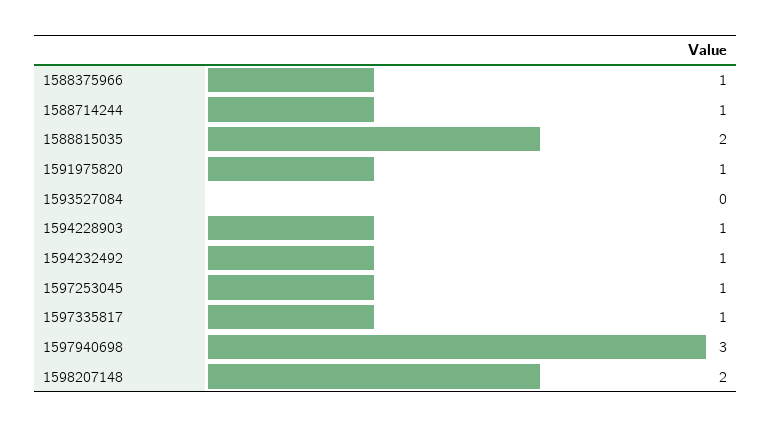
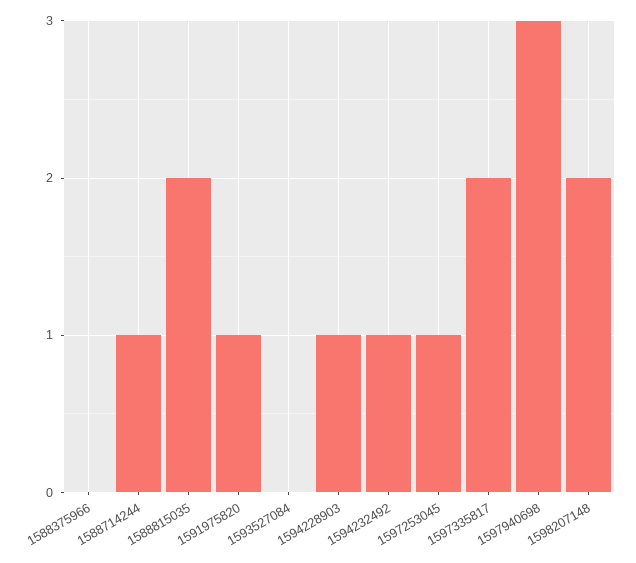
  {
-   "1588375966": 1,
+   "1588375966": 0,
    "1588714244": 1,
    "1588815035": 2,
    "1591975820": 1,
    "1593527084": 0,
    "1594228903": 1,
    "1594232492": 1,
    "1597253045": 1,
-   "1597335817": 1,
+   "1597335817": 2,
    "1597940698": 3,
    "1598207148": 2
  }

